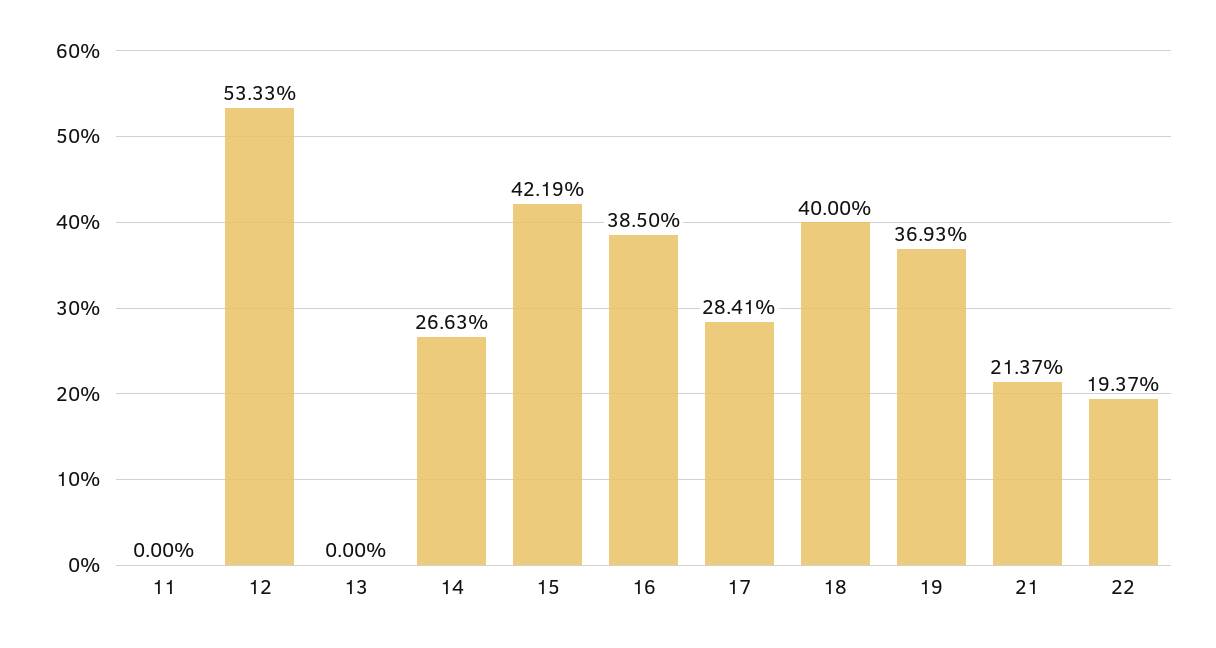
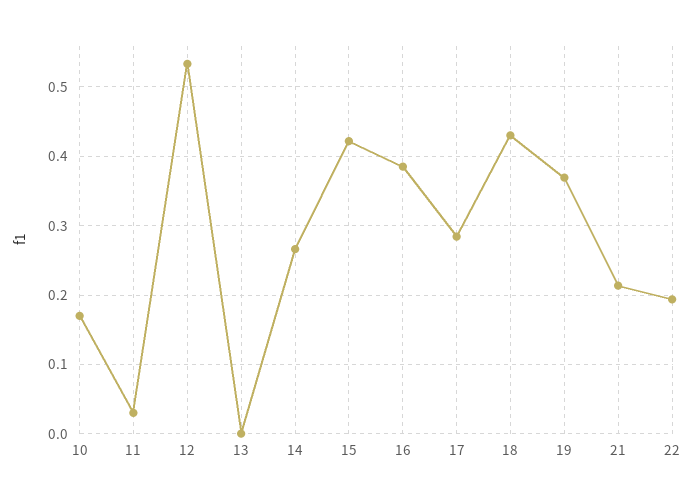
  {
-   "11": 0,
+   "11": 0.03,
    "12": 0.5333,
    "13": 0,
    "14": 0.2663,
    "15": 0.4219,
    "16": 0.385,
    "17": 0.2841,
-   "18": 0.4,
+   "18": 0.43,
    "19": 0.3693,
    "21": 0.2137,
-   "22": 0.1937
+   "22": 0.1937,
+   "10": 0.17
  }

